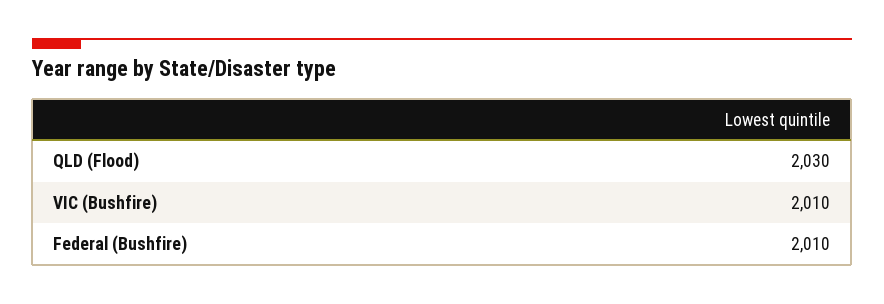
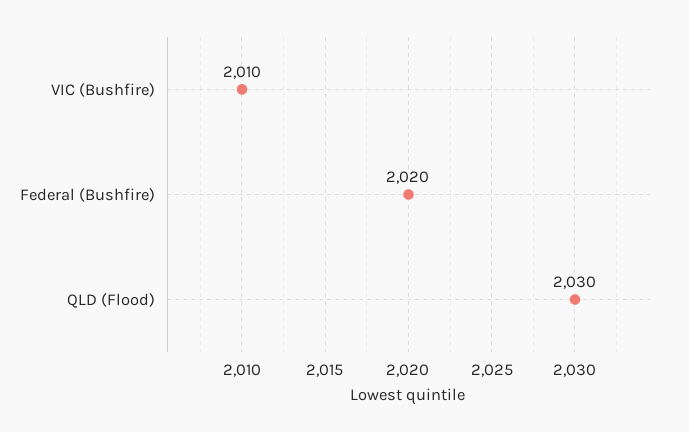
  {
    "QLD (Flood)": 2030,
    "VIC (Bushfire)": 2010,
-   "Federal (Bushfire)": 2010
+   "Federal (Bushfire)": 2020
  }

